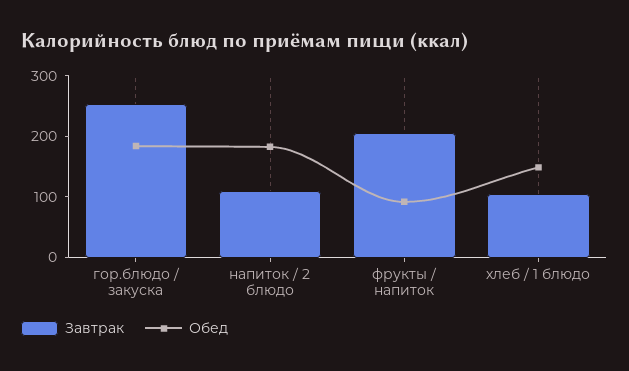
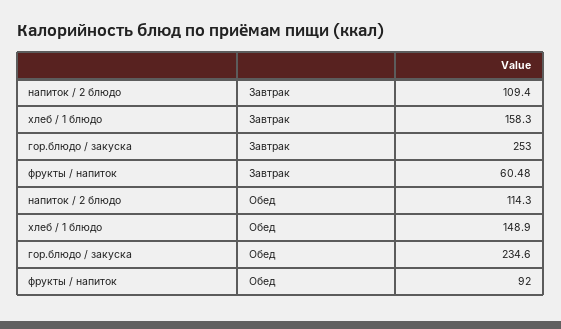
  {
    "Завтрак": {
      "гор.блюдо / закуска": 253,
      "напиток / 2 блюдо": 109.4,
-     "фрукты / напиток": 200,
+     "фрукты / напиток": 60.48,
-     "хлеб / 1 блюдо": 100
+     "хлеб / 1 блюдо": 158.3
    },
    "Обед": {
-     "гор.блюдо / закуска": 180,
+     "гор.блюдо / закуска": 234.6,
-     "напиток / 2 блюдо": 180,
+     "напиток / 2 блюдо": 114.3,
      "фрукты / напиток": 92,
      "хлеб / 1 блюдо": 148.9
    }
  }

